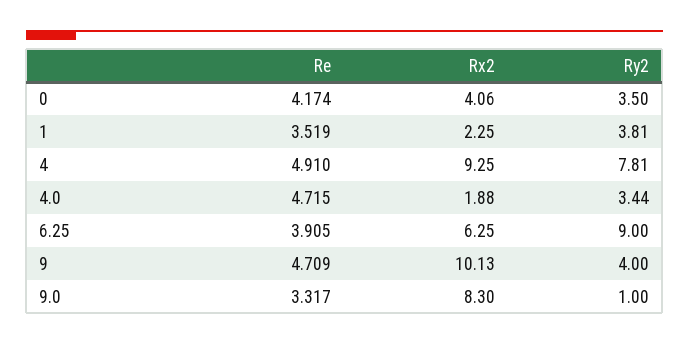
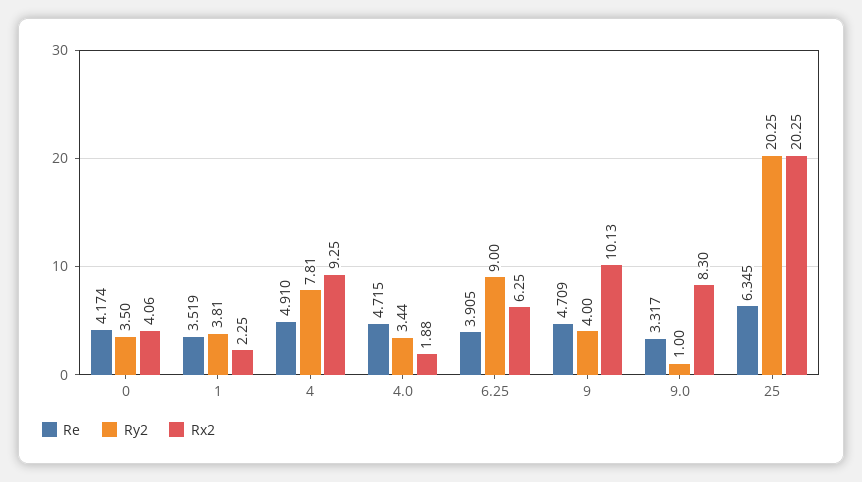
  {
    "Re": {
      "0": 4.174,
      "1": 3.519,
      "4": 4.91,
      "4.0": 4.715,
      "6.25": 3.905,
      "9": 4.709,
-     "9.0": 3.317
+     "9.0": 3.317,
+     "25": 6.345
    },
    "Rx2": {
      "0": 4.06,
      "1": 2.25,
      "4": 9.25,
      "4.0": 1.88,
      "6.25": 6.25,
      "9": 10.13,
-     "9.0": 8.3
+     "9.0": 8.3,
+     "25": 20.25
    },
    "Ry2": {
      "0": 3.5,
      "1": 3.81,
      "4": 7.81,
      "4.0": 3.44,
      "6.25": 9,
      "9": 4,
-     "9.0": 1
+     "9.0": 1,
+     "25": 20.25
    }
  }

